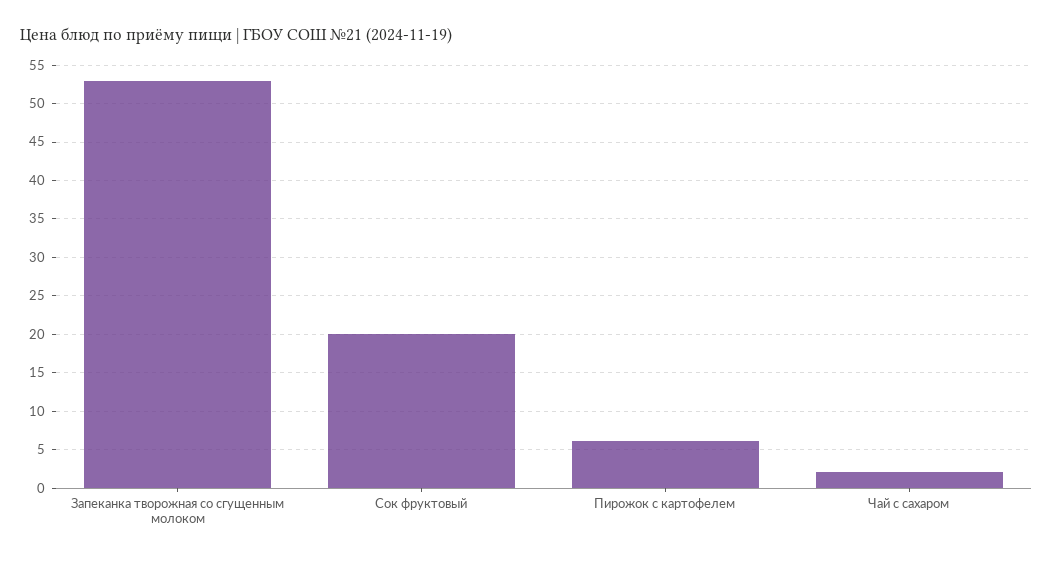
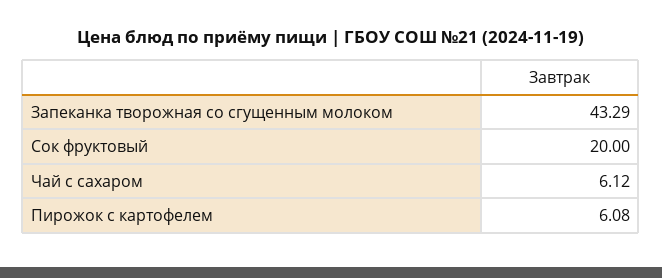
  {
-   "Запеканка творожная со сгущенным молоком": 53,
+   "Запеканка творожная со сгущенным молоком": 43.29,
    "Сок фруктовый": 20,
    "Пирожок с картофелем": 6.08,
-   "Чай с сахаром": 2
+   "Чай с сахаром": 6.12
  }

